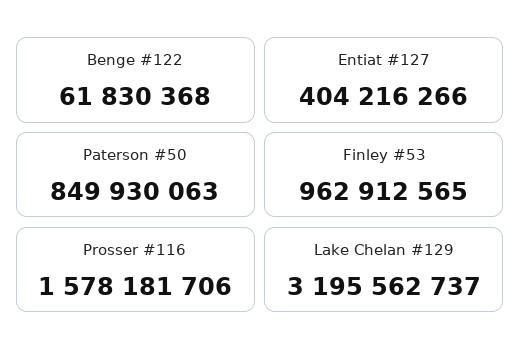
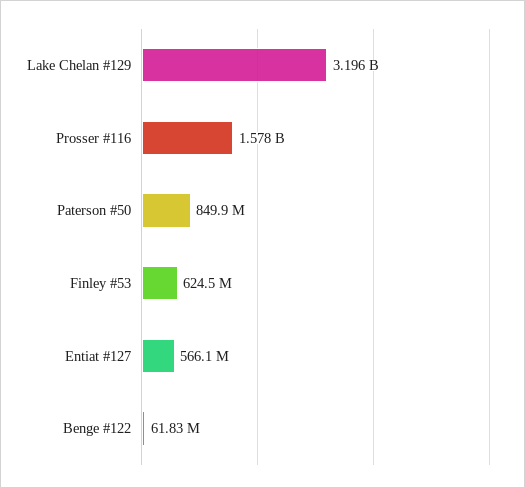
  {
    "Benge #122": 61830368,
-   "Entiat #127": 404216266,
+   "Entiat #127": 566100000,
    "Paterson #50": 849930063,
-   "Finley #53": 962912565,
+   "Finley #53": 624500000,
    "Prosser #116": 1578181706,
    "Lake Chelan #129": 3195562737
  }

